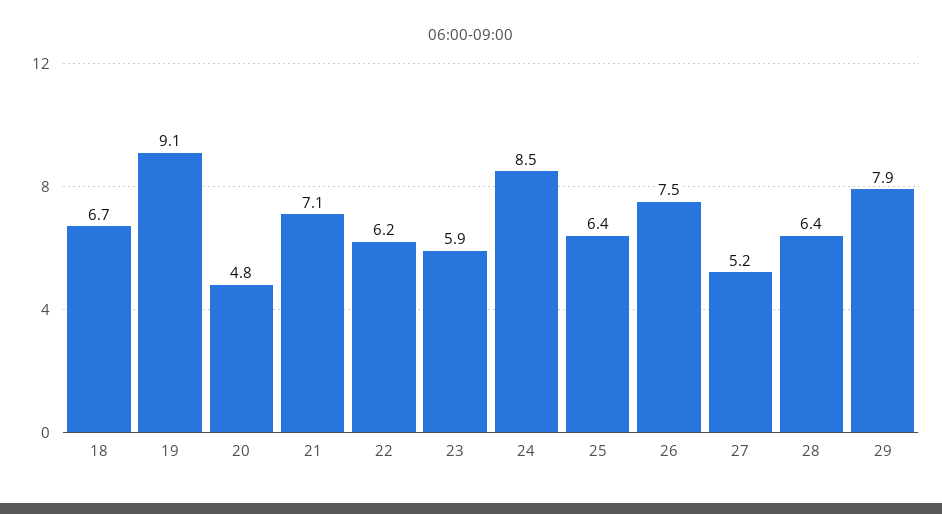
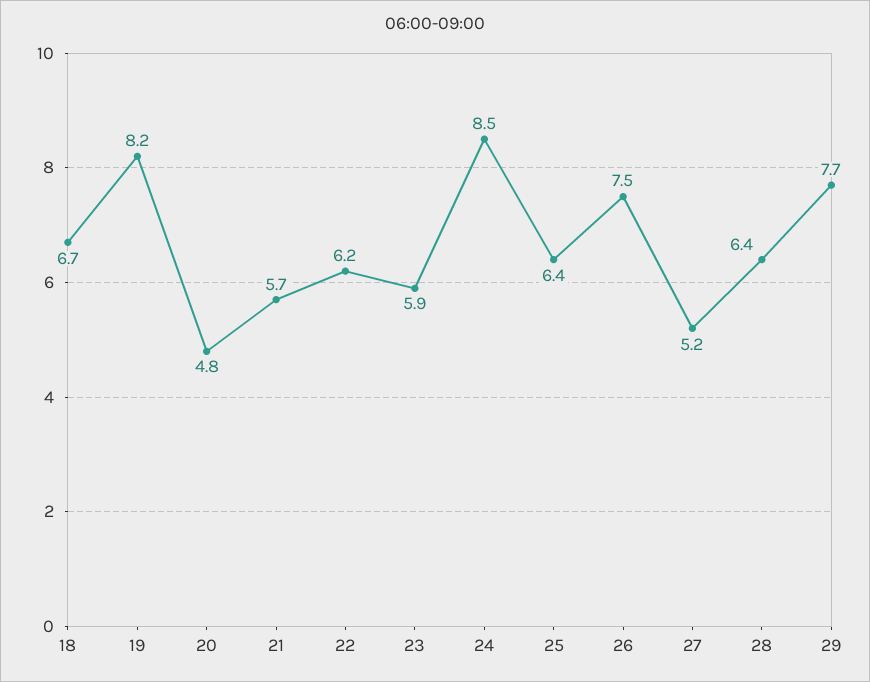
  {
    "18": 6.7,
-   "19": 9.1,
+   "19": 8.2,
    "20": 4.8,
-   "21": 7.1,
+   "21": 5.7,
    "22": 6.2,
    "23": 5.9,
    "24": 8.5,
    "25": 6.4,
    "26": 7.5,
    "27": 5.2,
    "28": 6.4,
-   "29": 7.9
+   "29": 7.7
  }

